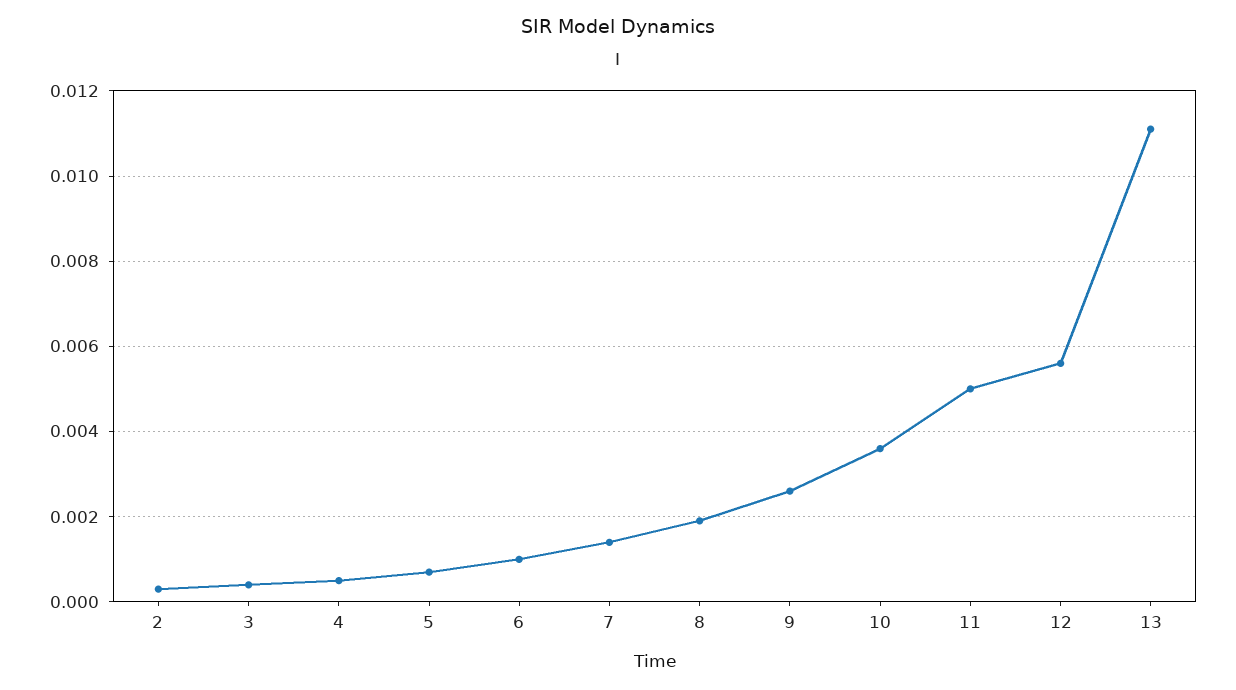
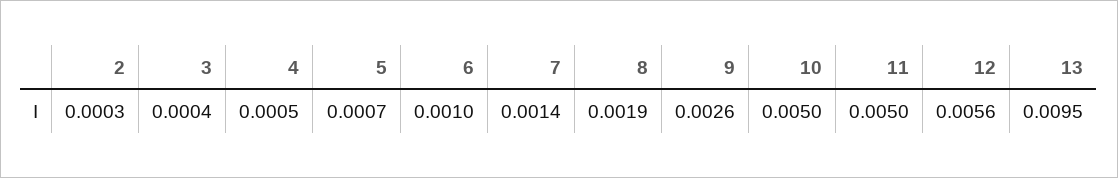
  {
    "2": 0.0003,
    "3": 0.0004,
    "4": 0.0005,
    "5": 0.0007,
    "6": 0.001,
    "7": 0.0014,
    "8": 0.0019,
    "9": 0.0026,
-   "10": 0.0035,
+   "10": 0.005,
    "11": 0.005,
    "12": 0.0056,
-   "13": 0.011
+   "13": 0.0095
  }

